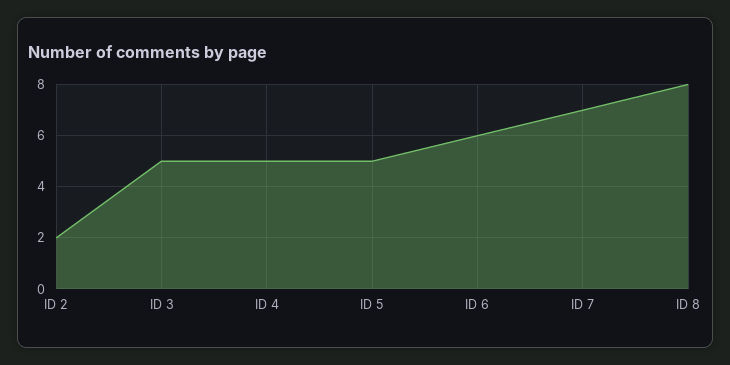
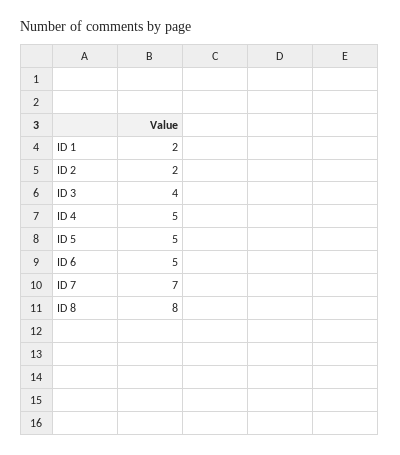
  {
    "ID 2": 2,
-   "ID 3": 5,
+   "ID 3": 4,
    "ID 4": 5,
    "ID 5": 5,
-   "ID 6": 6,
+   "ID 6": 5,
    "ID 7": 7,
-   "ID 8": 8
+   "ID 8": 8,
+   "ID 1": 2
  }

